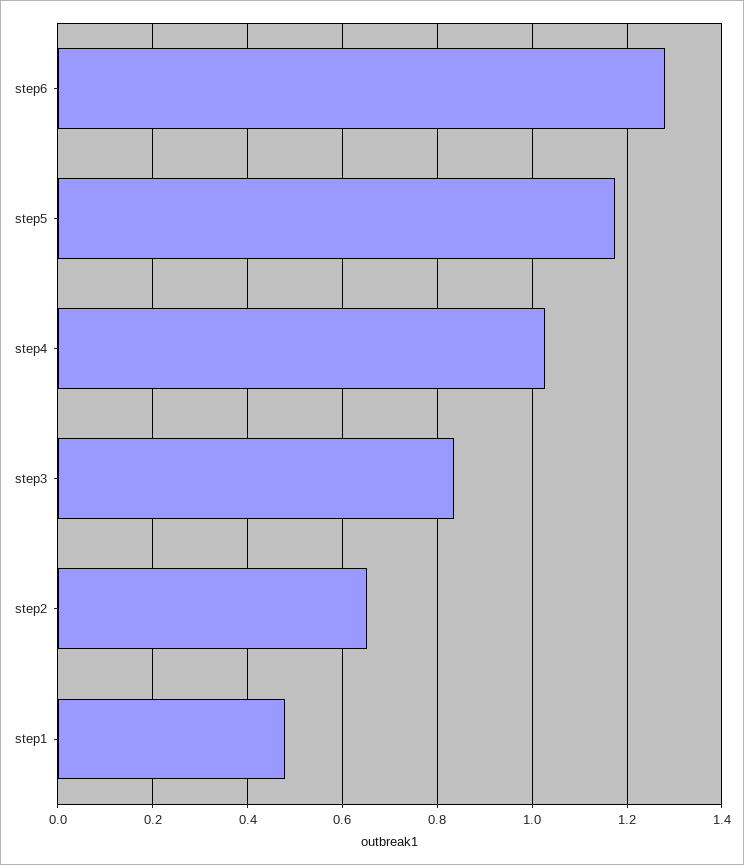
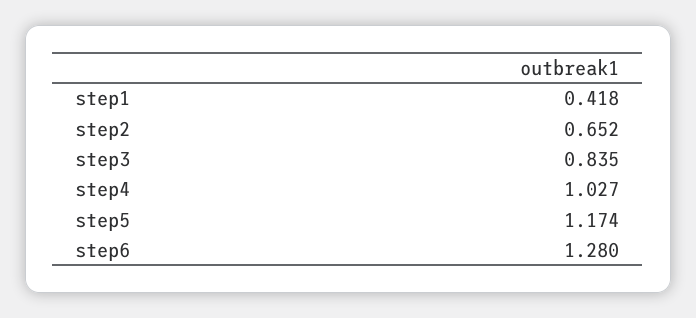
  {
    "step6": 1.28,
    "step5": 1.174,
    "step4": 1.027,
    "step3": 0.835,
    "step2": 0.652,
-   "step1": 0.48
+   "step1": 0.418
  }

